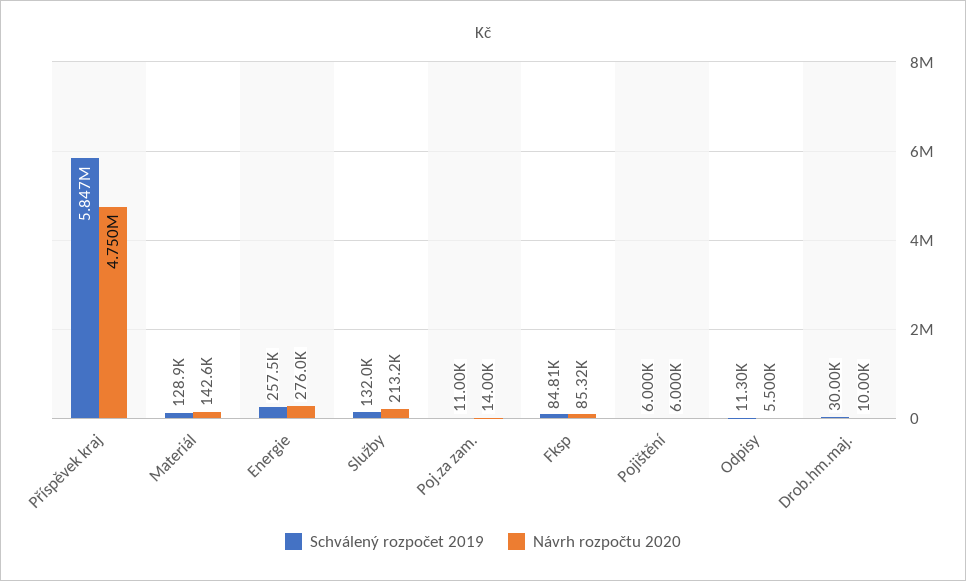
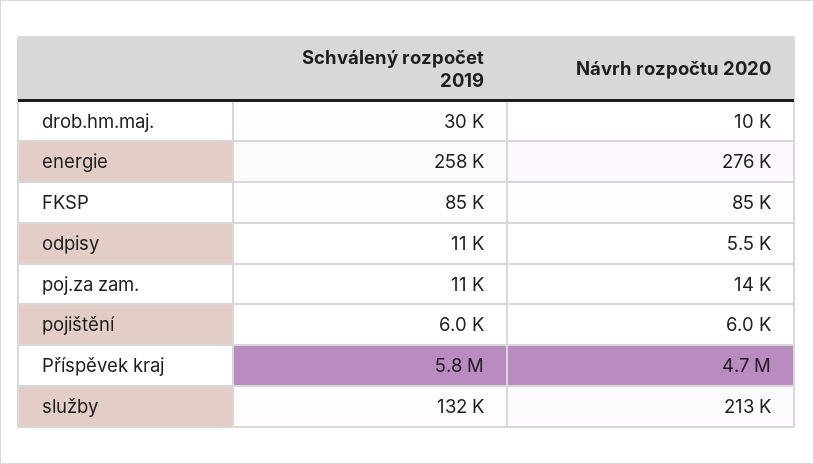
  {
    "Schválený rozpočet 2019": {
      "Příspěvek kraj": 5847000,
-     "Materiál": 128900,
      "Energie": 257500,
      "Služby": 132000,
      "Poj.za zam.": 11000,
      "Fksp": 84810,
      "Pojištění": 6000,
      "Odpisy": 11300,
      "Drob.hm.maj.": 30000
    },
    "Návrh rozpočtu 2020": {
      "Příspěvek kraj": 4750000,
-     "Materiál": 142600,
      "Energie": 276000,
      "Služby": 213200,
      "Poj.za zam.": 14000,
      "Fksp": 85320,
      "Pojištění": 6000,
      "Odpisy": 5500,
      "Drob.hm.maj.": 10000
    }
  }

